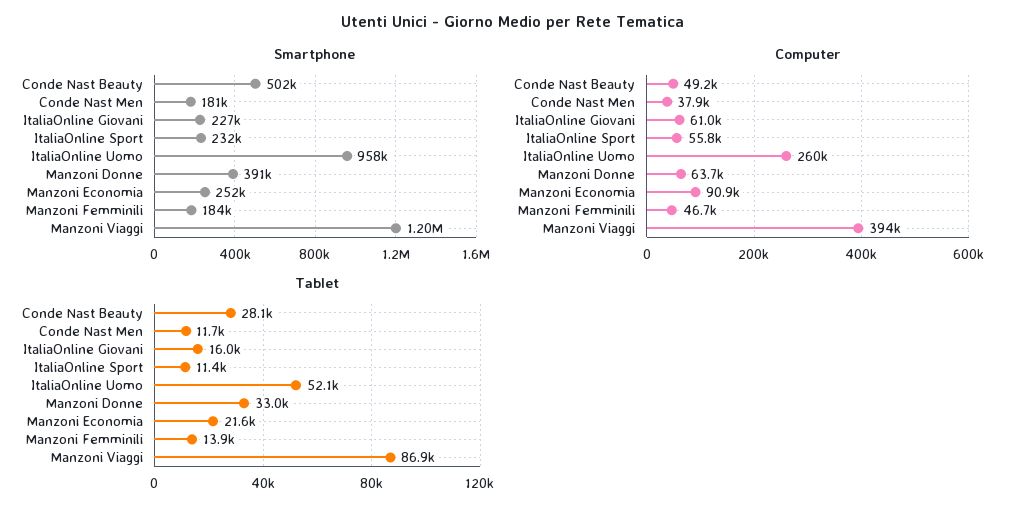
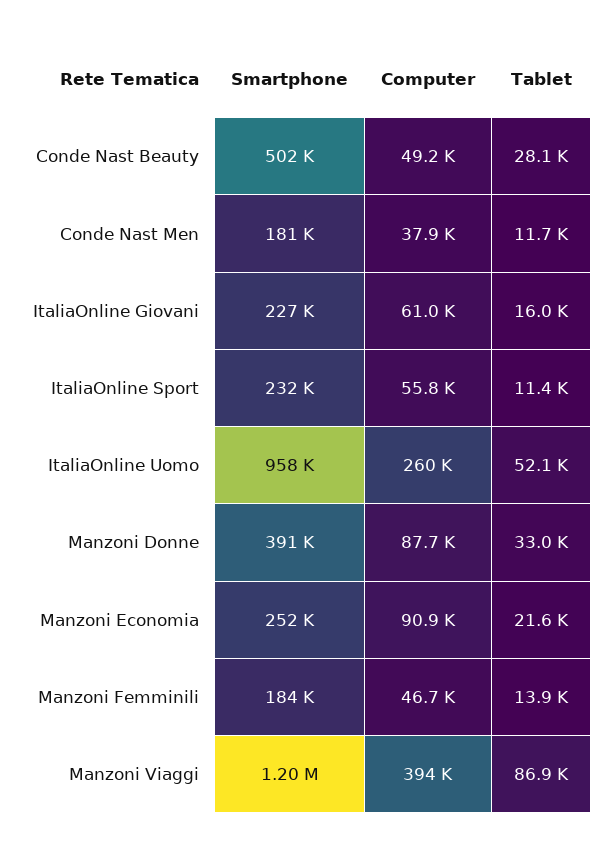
  {
    "Smartphone": {
      "Conde Nast Beauty": 502000,
      "Conde Nast Men": 181000,
      "ItaliaOnline Giovani": 227000,
      "ItaliaOnline Sport": 232000,
      "ItaliaOnline Uomo": 958000,
      "Manzoni Donne": 391000,
      "Manzoni Economia": 252000,
      "Manzoni Femminili": 184000,
      "Manzoni Viaggi": 1200000
    },
    "Computer": {
      "Conde Nast Beauty": 49200,
      "Conde Nast Men": 37900,
      "ItaliaOnline Giovani": 61000,
      "ItaliaOnline Sport": 55800,
      "ItaliaOnline Uomo": 260000,
-     "Manzoni Donne": 63700,
+     "Manzoni Donne": 87700,
      "Manzoni Economia": 90900,
      "Manzoni Femminili": 46700,
      "Manzoni Viaggi": 394000
    },
    "Tablet": {
      "Conde Nast Beauty": 28100,
      "Conde Nast Men": 11700,
      "ItaliaOnline Giovani": 16000,
      "ItaliaOnline Sport": 11400,
      "ItaliaOnline Uomo": 52100,
      "Manzoni Donne": 33000,
      "Manzoni Economia": 21600,
      "Manzoni Femminili": 13900,
      "Manzoni Viaggi": 86900
    }
  }

